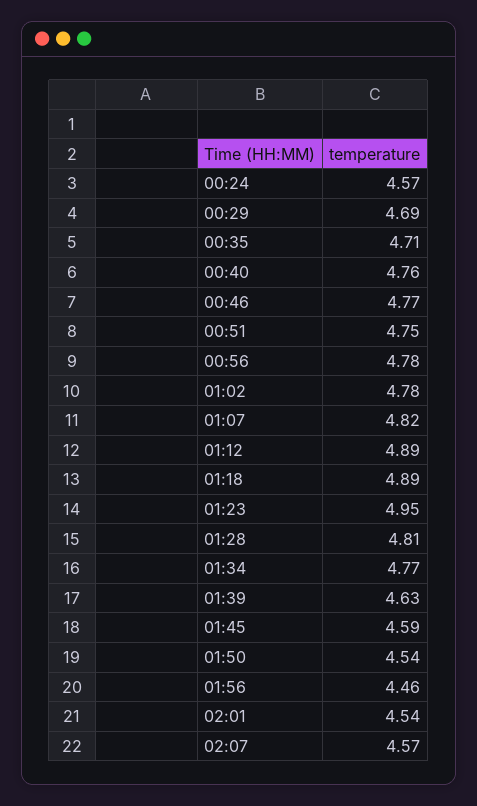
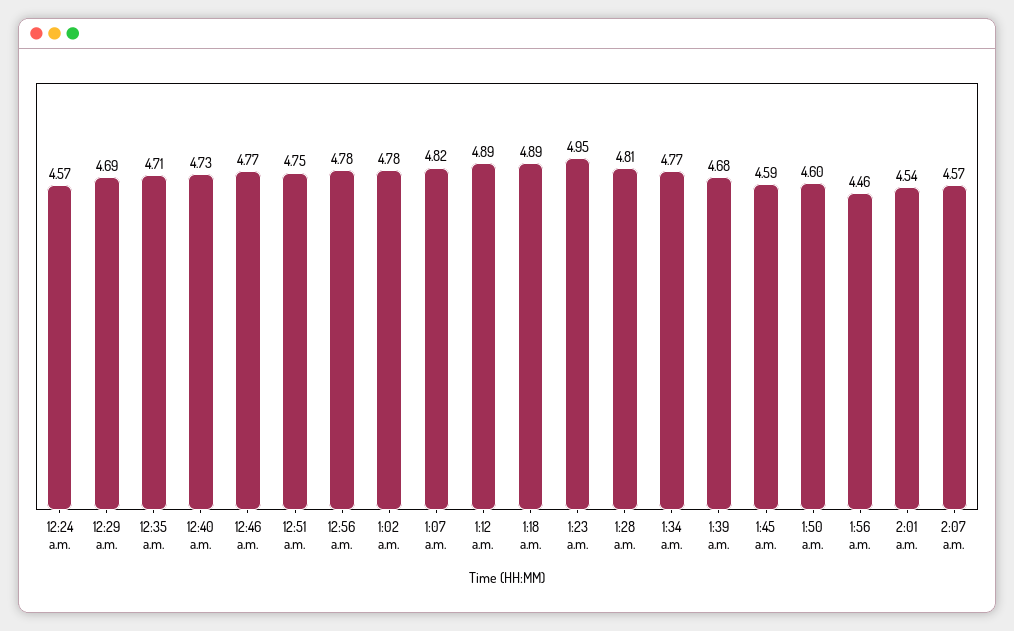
  {
    "00:24": 4.57,
    "00:29": 4.69,
    "00:35": 4.71,
-   "00:40": 4.76,
+   "00:40": 4.73,
    "00:46": 4.77,
    "00:51": 4.75,
    "00:56": 4.78,
    "01:02": 4.78,
    "01:07": 4.82,
    "01:12": 4.89,
    "01:18": 4.89,
    "01:23": 4.95,
    "01:28": 4.81,
    "01:34": 4.77,
-   "01:39": 4.63,
+   "01:39": 4.68,
    "01:45": 4.59,
-   "01:50": 4.54,
+   "01:50": 4.6,
    "01:56": 4.46,
    "02:01": 4.54,
    "02:07": 4.57
  }

